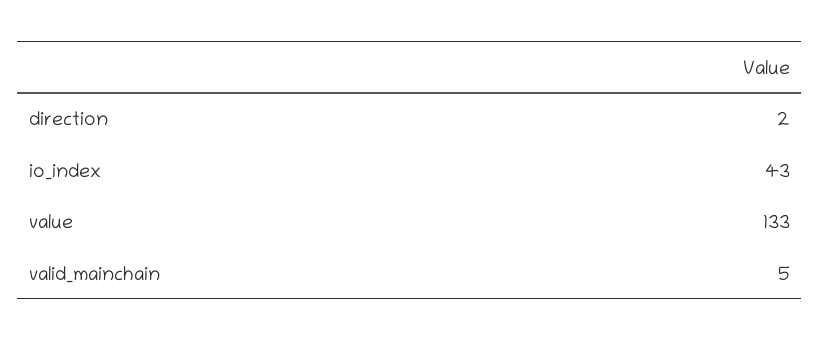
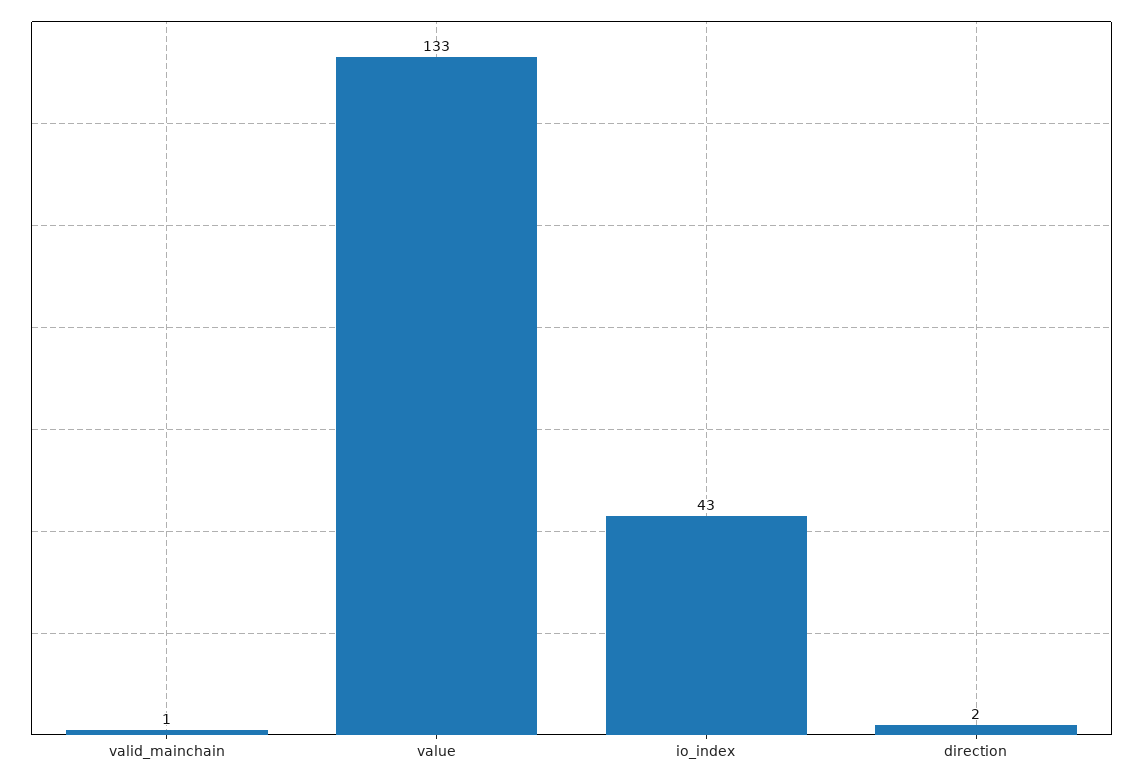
  {
    "direction": 2,
    "io_index": 43,
    "value": 133,
-   "valid_mainchain": 5
+   "valid_mainchain": 1
  }

